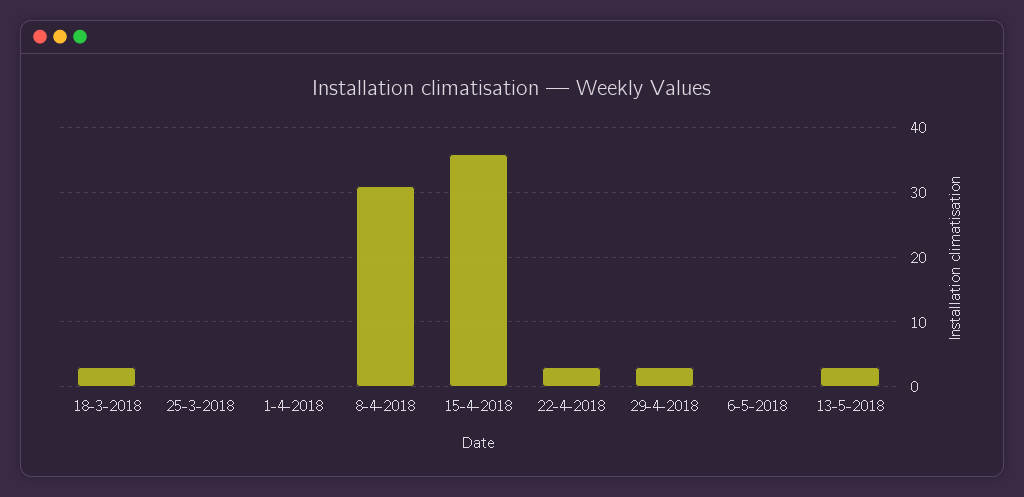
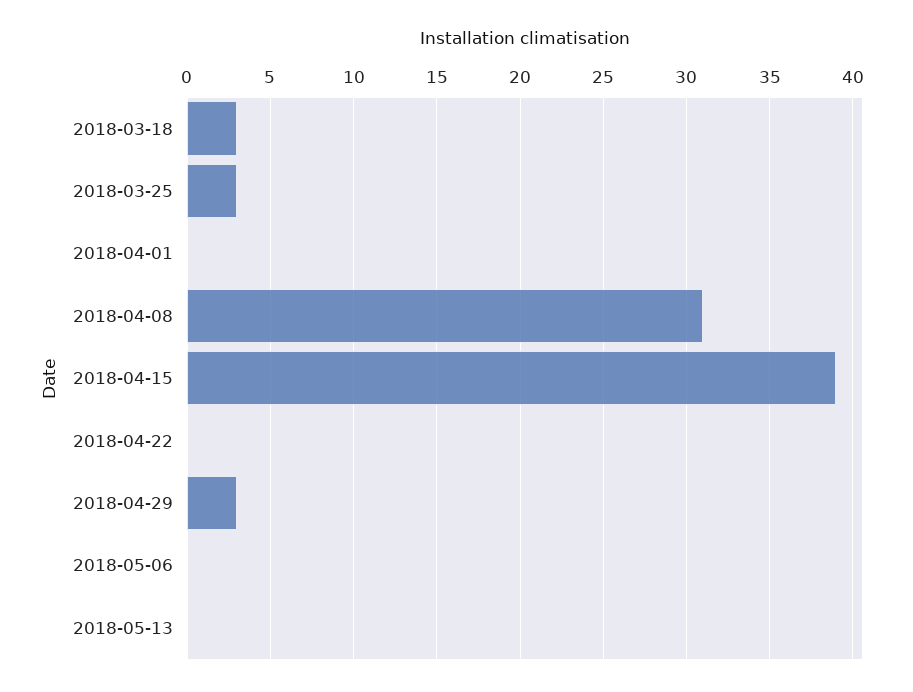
  {
    "18-3-2018": 3,
-   "25-3-2018": 0,
+   "25-3-2018": 3,
    "1-4-2018": 0,
    "8-4-2018": 31,
-   "15-4-2018": 36,
+   "15-4-2018": 39,
-   "22-4-2018": 3,
+   "22-4-2018": 0,
    "29-4-2018": 3,
    "6-5-2018": 0,
-   "13-5-2018": 3
+   "13-5-2018": 0
  }

